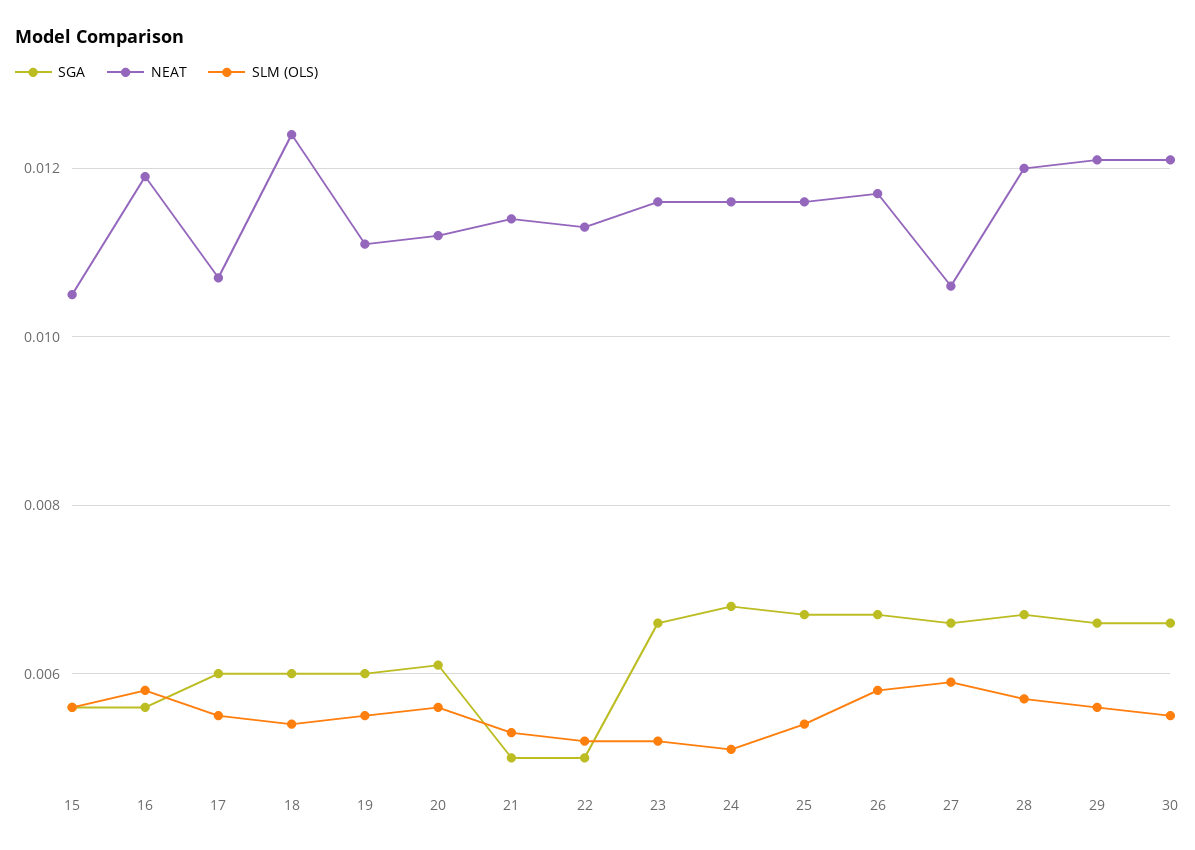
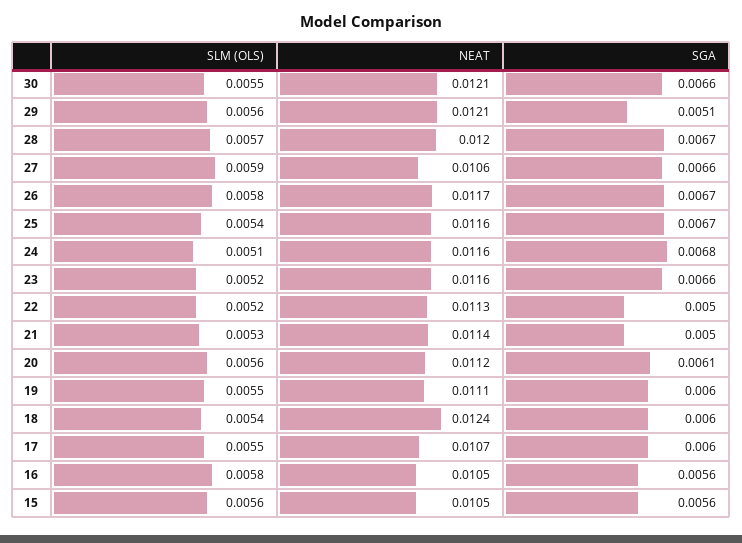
  {
    "SGA": {
      "15": 0.0056,
      "16": 0.0056,
      "17": 0.006,
      "18": 0.006,
      "19": 0.006,
      "20": 0.0061,
      "21": 0.005,
      "22": 0.005,
      "23": 0.0066,
      "24": 0.0068,
      "25": 0.0067,
      "26": 0.0067,
      "27": 0.0066,
      "28": 0.0067,
-     "29": 0.0065,
+     "29": 0.0051,
      "30": 0.0066
    },
    "NEAT": {
      "15": 0.0105,
-     "16": 0.012,
+     "16": 0.0105,
      "17": 0.0107,
      "18": 0.0124,
      "19": 0.0111,
      "20": 0.0112,
      "21": 0.0114,
      "22": 0.0113,
      "23": 0.0116,
      "24": 0.0116,
      "25": 0.0116,
      "26": 0.0117,
      "27": 0.0106,
      "28": 0.012,
      "29": 0.0121,
      "30": 0.0121
    },
    "SLM (OLS)": {
      "15": 0.0056,
      "16": 0.0058,
      "17": 0.0055,
      "18": 0.0054,
      "19": 0.0055,
      "20": 0.0056,
      "21": 0.0053,
      "22": 0.0052,
      "23": 0.0052,
      "24": 0.0051,
      "25": 0.0054,
      "26": 0.0058,
      "27": 0.0059,
      "28": 0.0057,
      "29": 0.0056,
      "30": 0.0055
    }
  }

